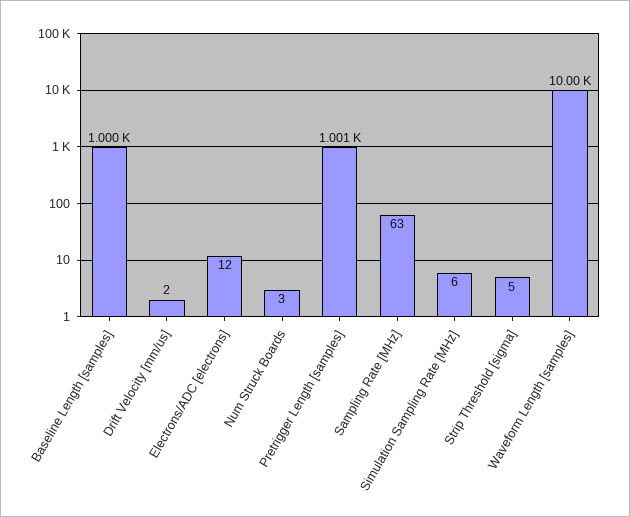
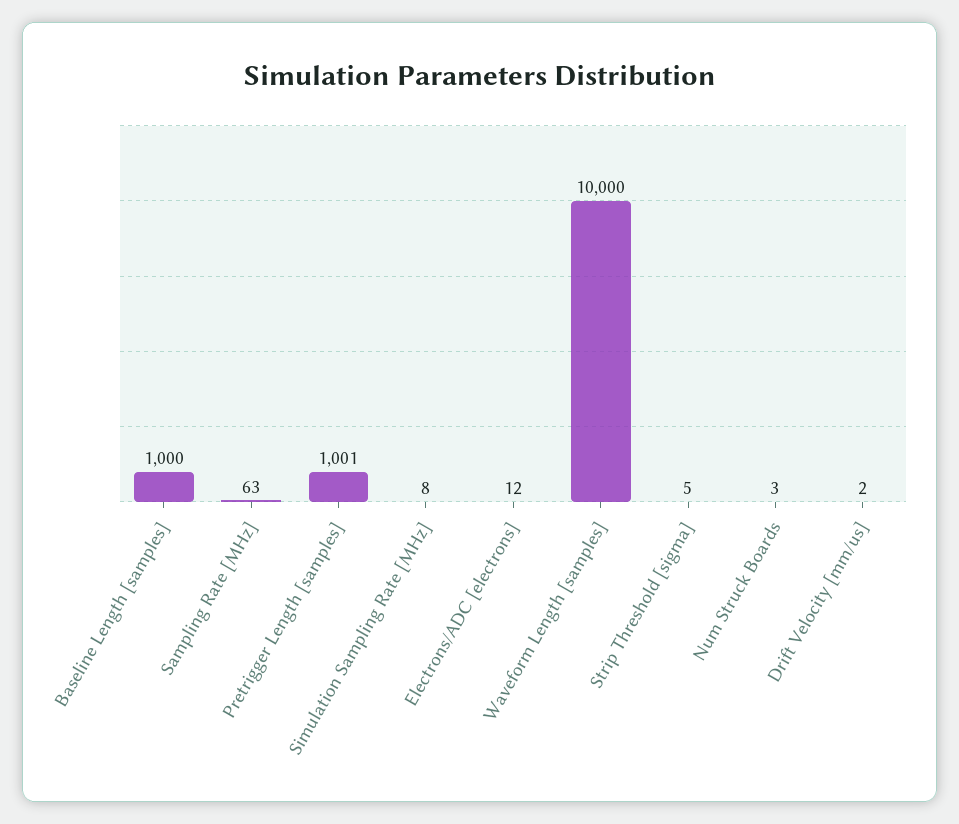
  {
    "Baseline Length [samples]": 1000,
    "Drift Velocity [mm/us]": 2,
    "Electrons/ADC [electrons]": 12,
    "Num Struck Boards": 3,
    "Pretrigger Length [samples]": 1001,
    "Sampling Rate [MHz]": 63,
-   "Simulation Sampling Rate [MHz]": 6,
+   "Simulation Sampling Rate [MHz]": 8,
    "Strip Threshold [sigma]": 5,
    "Waveform Length [samples]": 10000
  }

